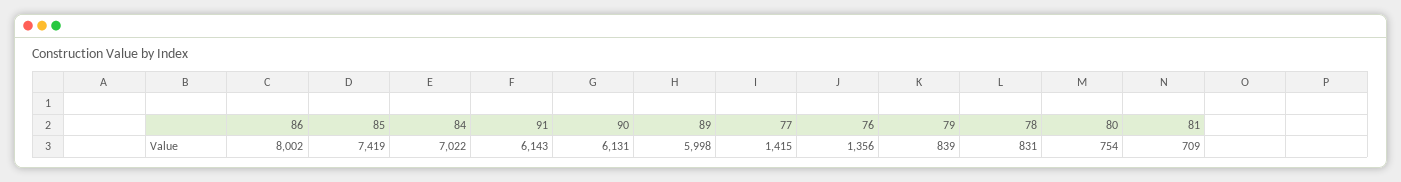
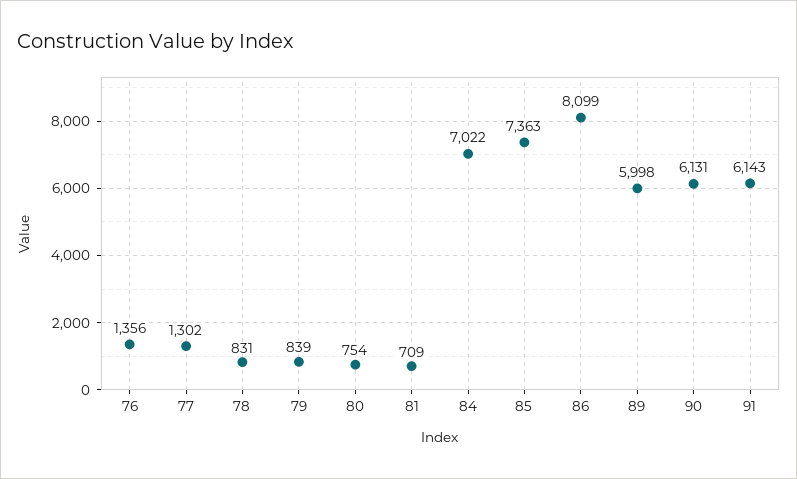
  {
-   "86": 8002,
+   "86": 8099,
-   "85": 7419,
+   "85": 7363,
    "84": 7022,
    "91": 6143,
    "90": 6131,
    "89": 5998,
-   "77": 1415,
+   "77": 1302,
    "76": 1356,
    "79": 839,
    "78": 831,
    "80": 754,
    "81": 709
  }

